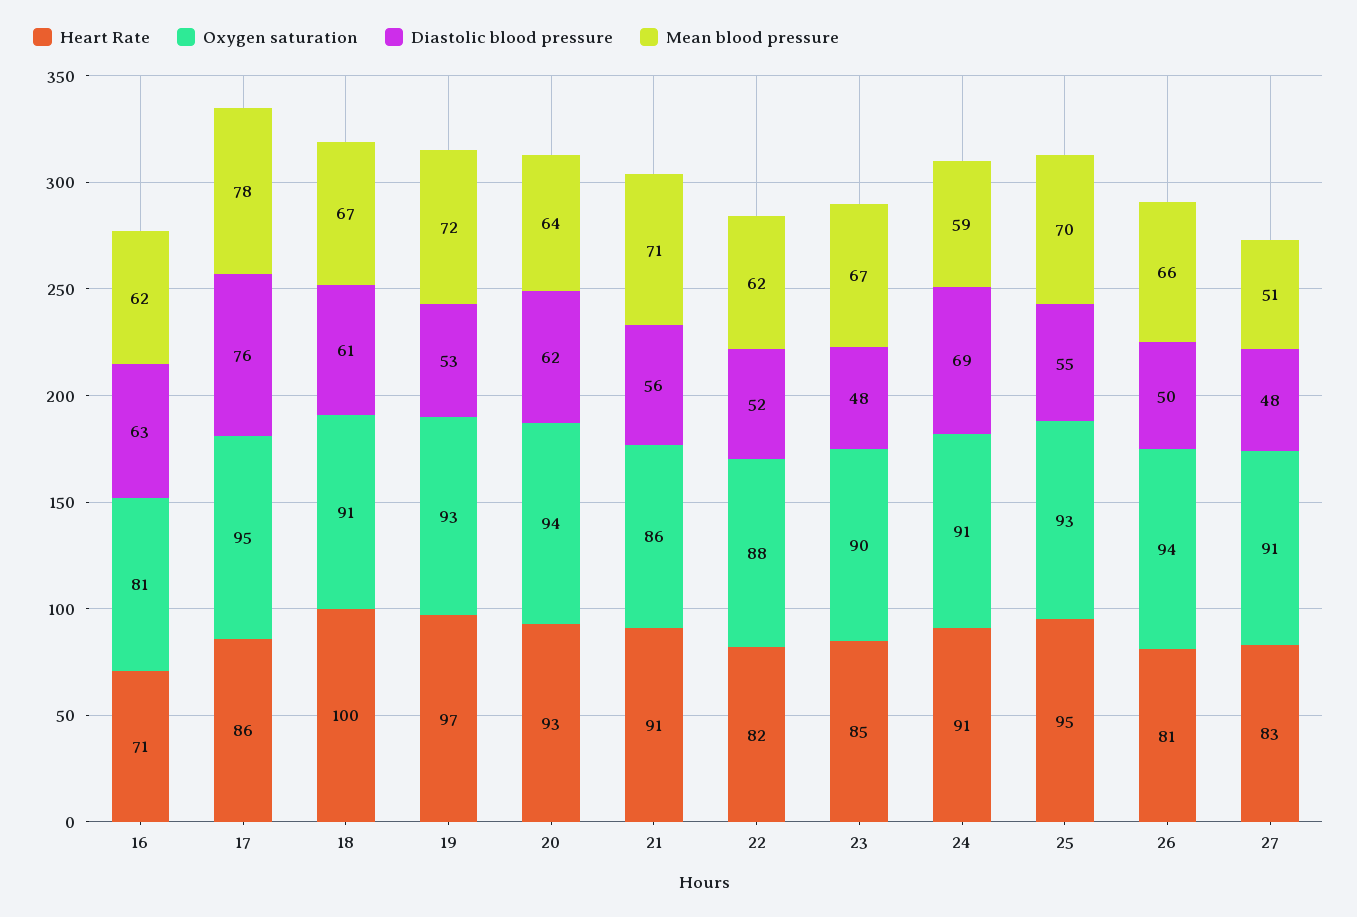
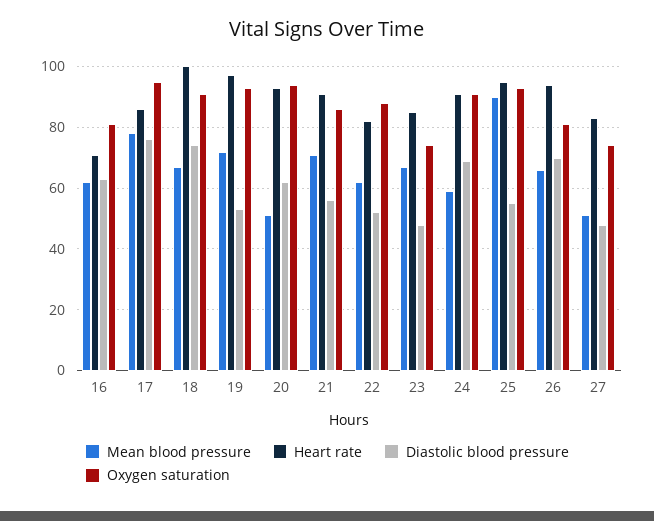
  {
    "Heart Rate": {
      "16": 71,
      "17": 86,
      "18": 100,
      "19": 97,
      "20": 93,
      "21": 91,
      "22": 82,
      "23": 85,
      "24": 91,
      "25": 95,
-     "26": 81,
+     "26": 95,
      "27": 83
    },
    "Oxygen saturation": {
      "16": 81,
      "17": 95,
      "18": 91,
      "19": 93,
      "20": 94,
      "21": 86,
      "22": 88,
-     "23": 90,
+     "23": 75,
      "24": 91,
      "25": 93,
-     "26": 94,
+     "26": 80,
-     "27": 91
+     "27": 75
    },
    "Diastolic blood pressure": {
      "16": 63,
      "17": 76,
-     "18": 61,
+     "18": 75,
      "19": 53,
      "20": 62,
      "21": 56,
      "22": 52,
      "23": 48,
      "24": 69,
      "25": 55,
-     "26": 50,
+     "26": 70,
      "27": 48
    },
    "Mean blood pressure": {
      "16": 62,
      "17": 78,
      "18": 67,
      "19": 72,
-     "20": 64,
+     "20": 50,
      "21": 71,
      "22": 62,
      "23": 67,
      "24": 59,
-     "25": 70,
+     "25": 90,
      "26": 66,
      "27": 51
    }
  }

